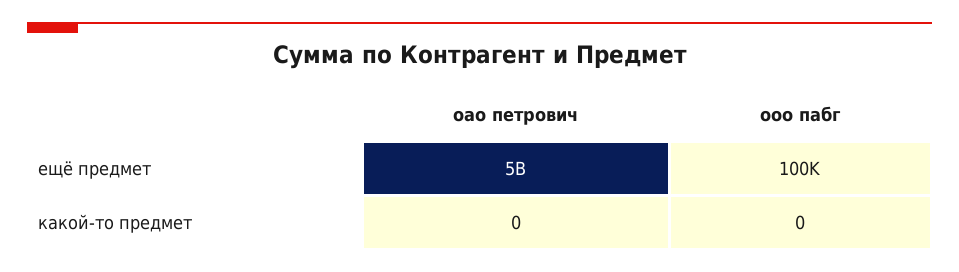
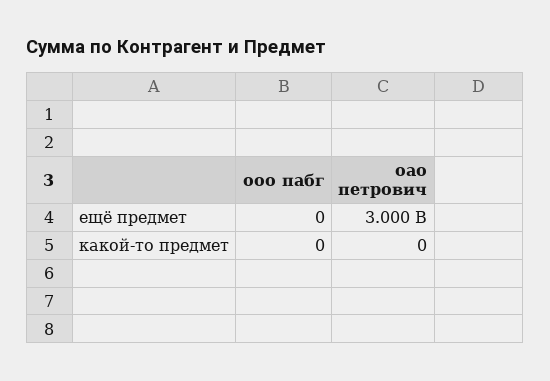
  {
    "oao петрович": {
-     "ещё предмет": 5000000000,
+     "ещё предмет": 3000000000,
      "какой-то предмет": 0
    },
    "ооо пабг": {
-     "ещё предмет": 100000,
+     "ещё предмет": 0,
      "какой-то предмет": 0
    }
  }

